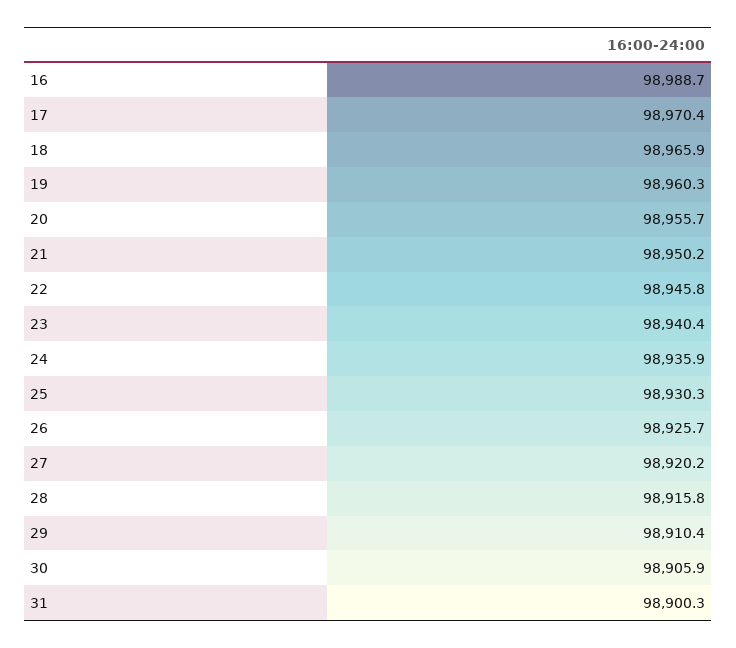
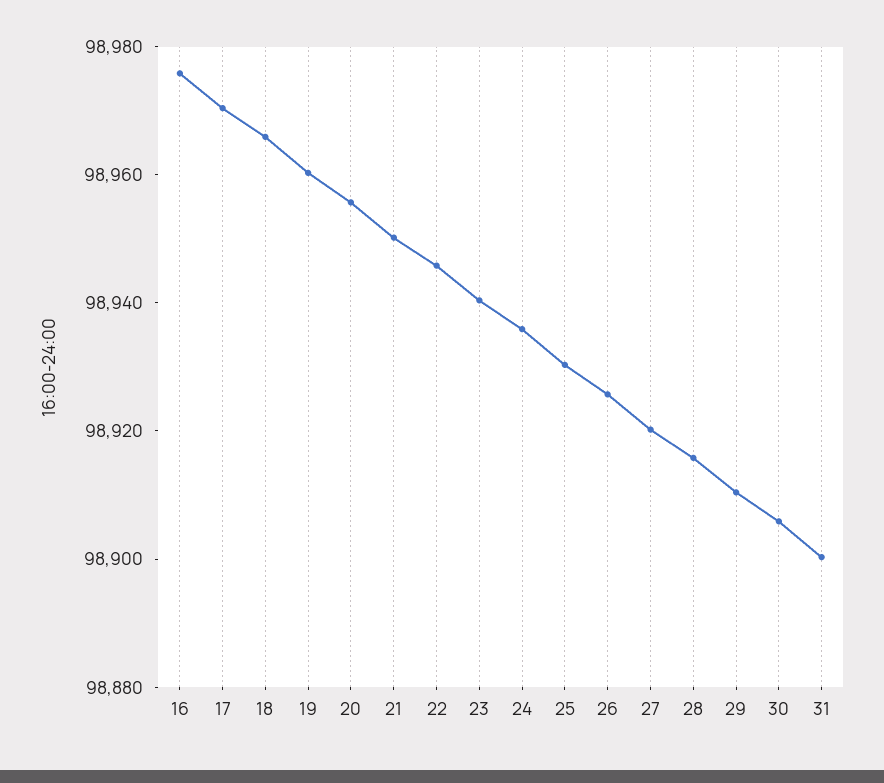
  {
-   "16": 98988.7,
+   "16": 98975,
    "17": 98970.4,
    "18": 98965.9,
    "19": 98960.3,
    "20": 98955.7,
    "21": 98950.2,
    "22": 98945.8,
    "23": 98940.4,
    "24": 98935.9,
    "25": 98930.3,
    "26": 98925.7,
    "27": 98920.2,
    "28": 98915.8,
    "29": 98910.4,
    "30": 98905.9,
    "31": 98900.3
  }

